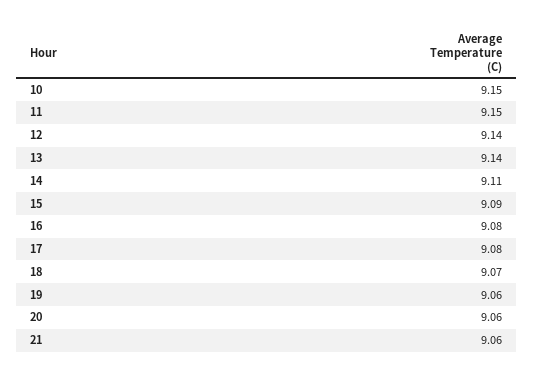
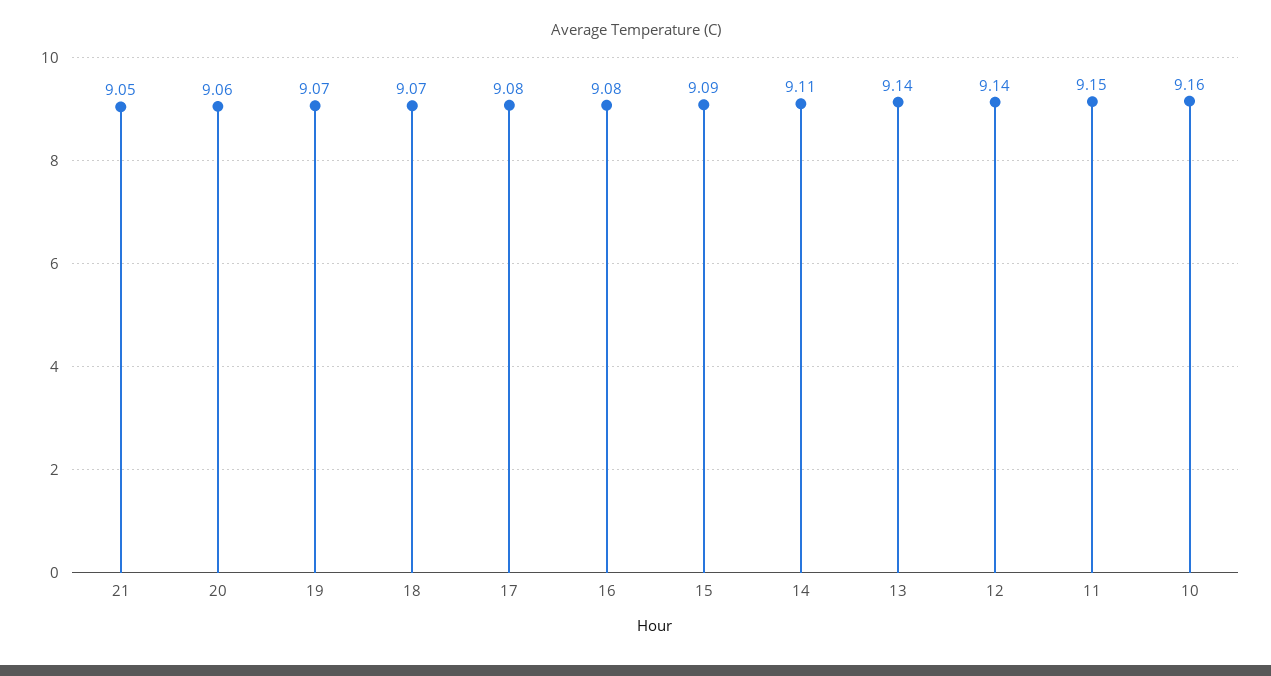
  {
-   "10": 9.15,
+   "10": 9.16,
    "11": 9.15,
    "12": 9.14,
    "13": 9.14,
    "14": 9.11,
    "15": 9.09,
    "16": 9.08,
    "17": 9.08,
    "18": 9.07,
-   "19": 9.06,
+   "19": 9.07,
    "20": 9.06,
-   "21": 9.06
+   "21": 9.05
  }

